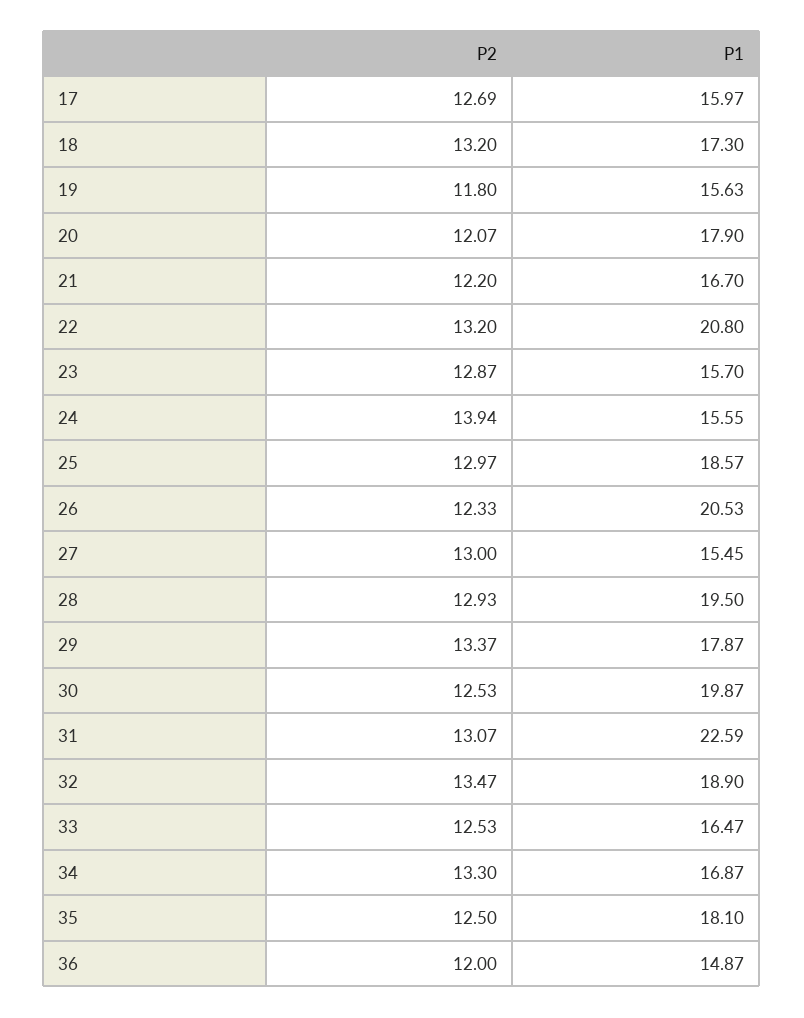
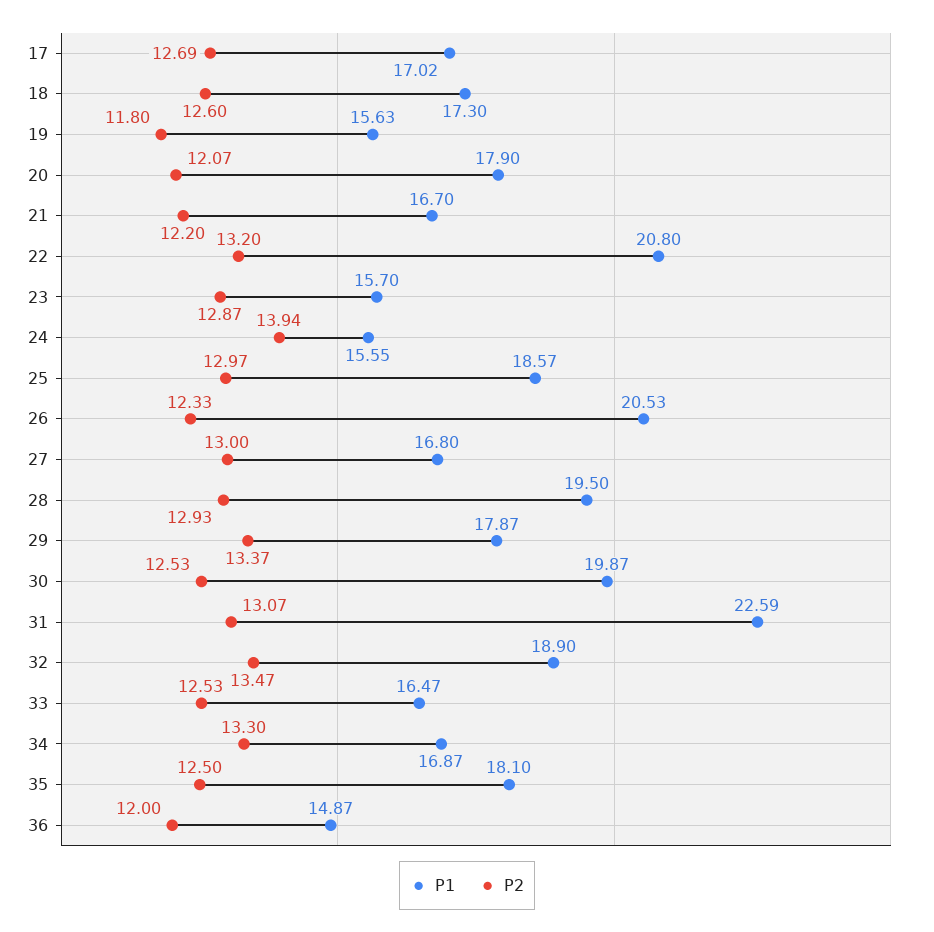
  {
    "P2": {
      "17": 12.69,
-     "18": 13.2,
+     "18": 12.6,
      "19": 11.8,
      "20": 12.07,
      "21": 12.2,
      "22": 13.2,
      "23": 12.87,
      "24": 13.94,
      "25": 12.97,
      "26": 12.33,
      "27": 13,
      "28": 12.93,
      "29": 13.37,
      "30": 12.53,
      "31": 13.07,
      "32": 13.47,
      "33": 12.53,
      "34": 13.3,
      "35": 12.5,
      "36": 12
    },
    "P1": {
-     "17": 15.97,
+     "17": 17.02,
      "18": 17.3,
      "19": 15.63,
      "20": 17.9,
      "21": 16.7,
      "22": 20.8,
      "23": 15.7,
      "24": 15.55,
      "25": 18.57,
      "26": 20.53,
-     "27": 15.45,
+     "27": 16.8,
      "28": 19.5,
      "29": 17.87,
      "30": 19.87,
      "31": 22.59,
      "32": 18.9,
      "33": 16.47,
      "34": 16.87,
      "35": 18.1,
      "36": 14.87
    }
  }

